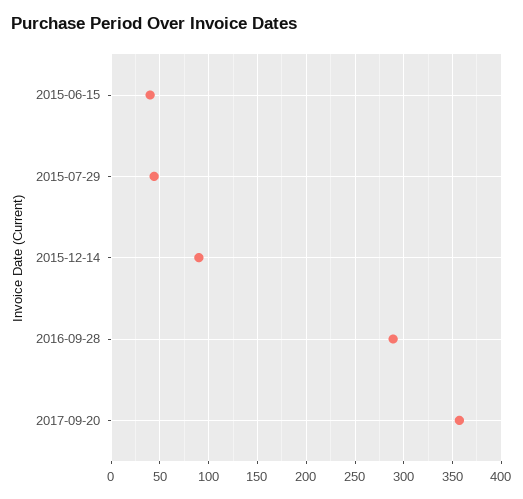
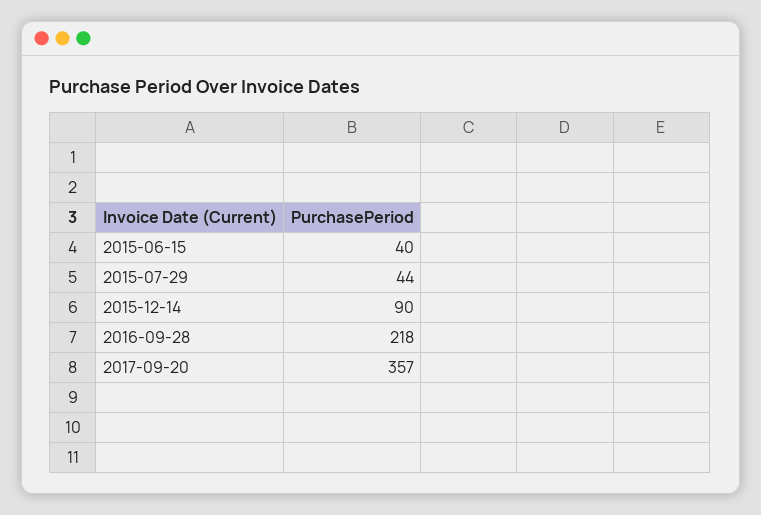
  {
    "2015-06-15": 40,
    "2015-07-29": 44,
    "2015-12-14": 90,
-   "2016-09-28": 290,
+   "2016-09-28": 218,
    "2017-09-20": 357
  }

